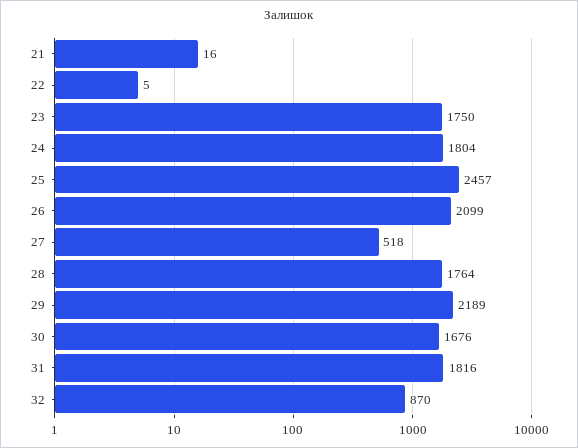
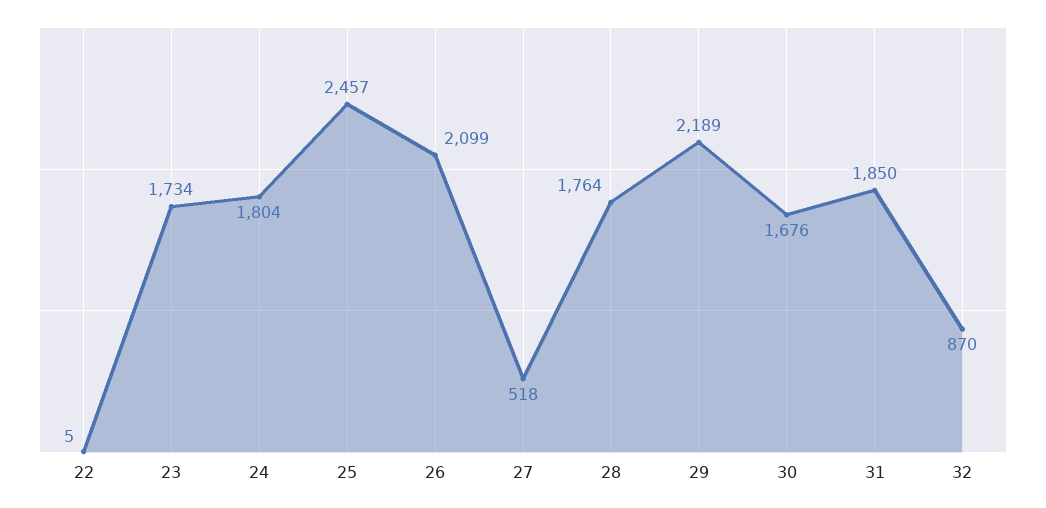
  {
-   "21": 16,
    "22": 5,
-   "23": 1750,
+   "23": 1734,
    "24": 1804,
    "25": 2457,
    "26": 2099,
    "27": 518,
    "28": 1764,
    "29": 2189,
    "30": 1676,
-   "31": 1816,
+   "31": 1850,
    "32": 870
  }

